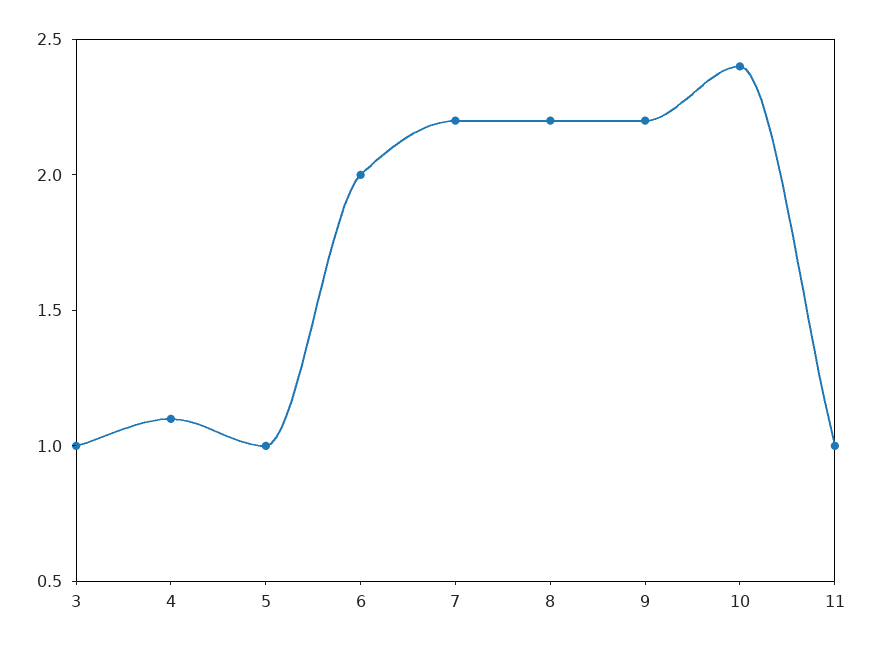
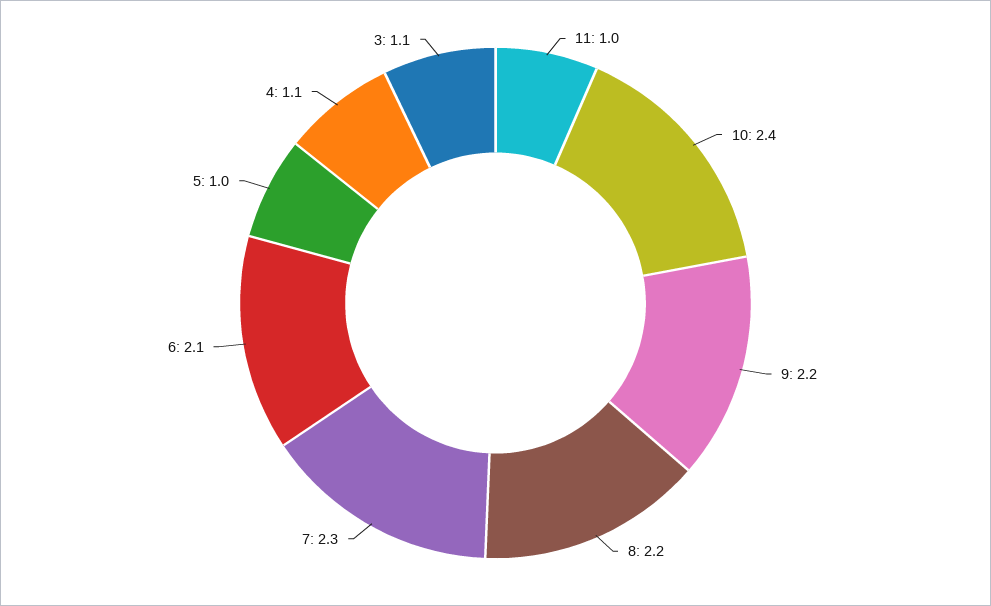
  {
-   "3": 1,
+   "3": 1.1,
    "4": 1.1,
    "5": 1,
-   "6": 2,
+   "6": 2.1,
-   "7": 2.2,
+   "7": 2.3,
    "8": 2.2,
    "9": 2.2,
    "10": 2.4,
    "11": 1
  }

